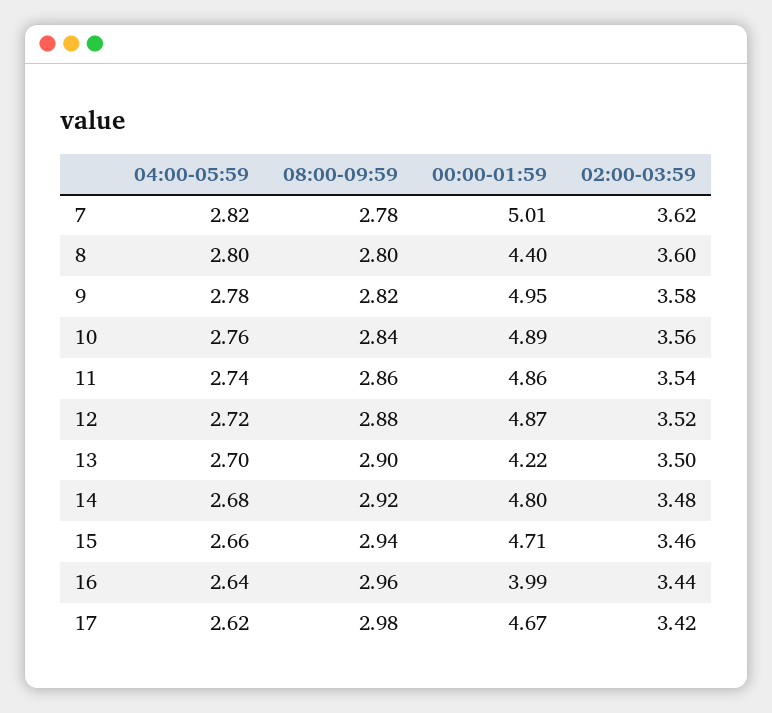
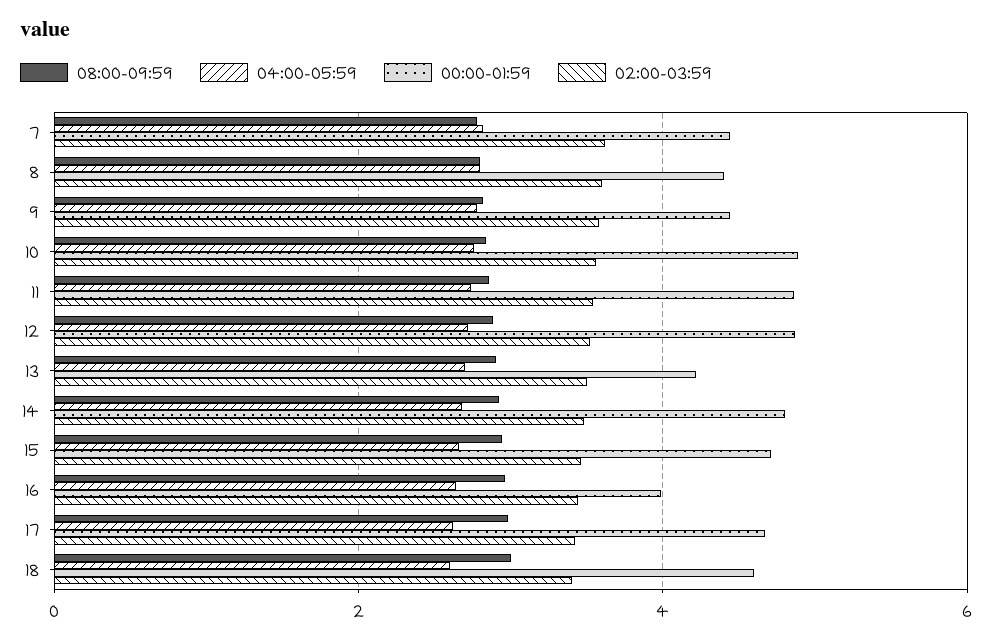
  {
    "04:00-05:59": {
      "7": 2.82,
      "8": 2.8,
      "9": 2.78,
      "10": 2.76,
      "11": 2.74,
      "12": 2.72,
      "13": 2.7,
      "14": 2.68,
      "15": 2.66,
      "16": 2.64,
-     "17": 2.62
+     "17": 2.62,
+     "18": 2.6
    },
    "08:00-09:59": {
      "7": 2.78,
      "8": 2.8,
      "9": 2.82,
      "10": 2.84,
      "11": 2.86,
      "12": 2.88,
      "13": 2.9,
      "14": 2.92,
      "15": 2.94,
      "16": 2.96,
-     "17": 2.98
+     "17": 2.98,
+     "18": 3
    },
    "00:00-01:59": {
-     "7": 5.01,
+     "7": 4.4,
      "8": 4.4,
-     "9": 4.95,
+     "9": 4.4,
      "10": 4.89,
      "11": 4.86,
      "12": 4.87,
      "13": 4.22,
      "14": 4.8,
      "15": 4.71,
      "16": 3.99,
-     "17": 4.67
+     "17": 4.67,
+     "18": 4.6
    },
    "02:00-03:59": {
      "7": 3.62,
      "8": 3.6,
      "9": 3.58,
      "10": 3.56,
      "11": 3.54,
      "12": 3.52,
      "13": 3.5,
      "14": 3.48,
      "15": 3.46,
      "16": 3.44,
-     "17": 3.42
+     "17": 3.42,
+     "18": 3.4
    }
  }

